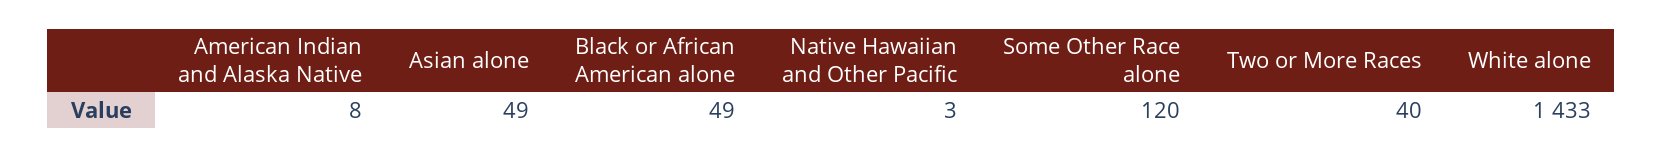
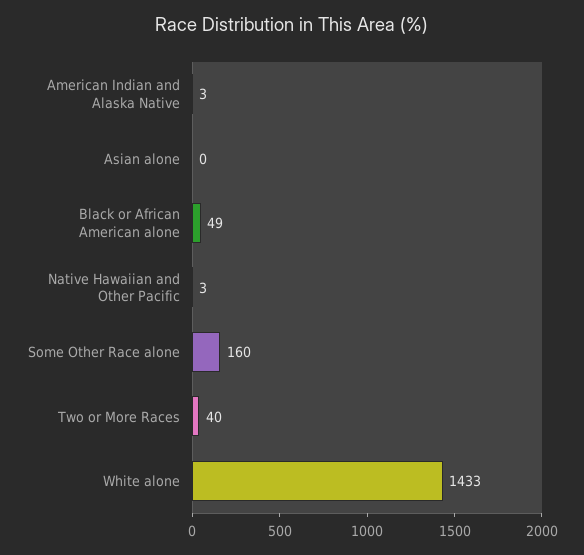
  {
-   "American Indian and Alaska Native": 8,
+   "American Indian and Alaska Native": 3,
-   "Asian alone": 49,
+   "Asian alone": 0,
    "Black or African American alone": 49,
    "Native Hawaiian and Other Pacific": 3,
-   "Some Other Race alone": 120,
+   "Some Other Race alone": 160,
    "Two or More Races": 40,
    "White alone": 1433
  }

